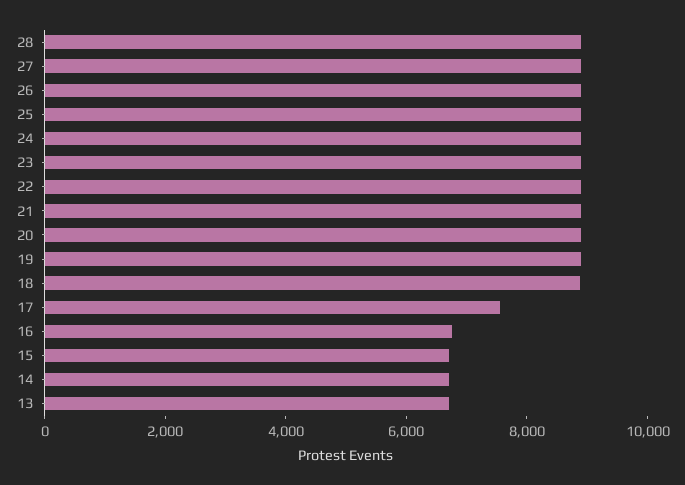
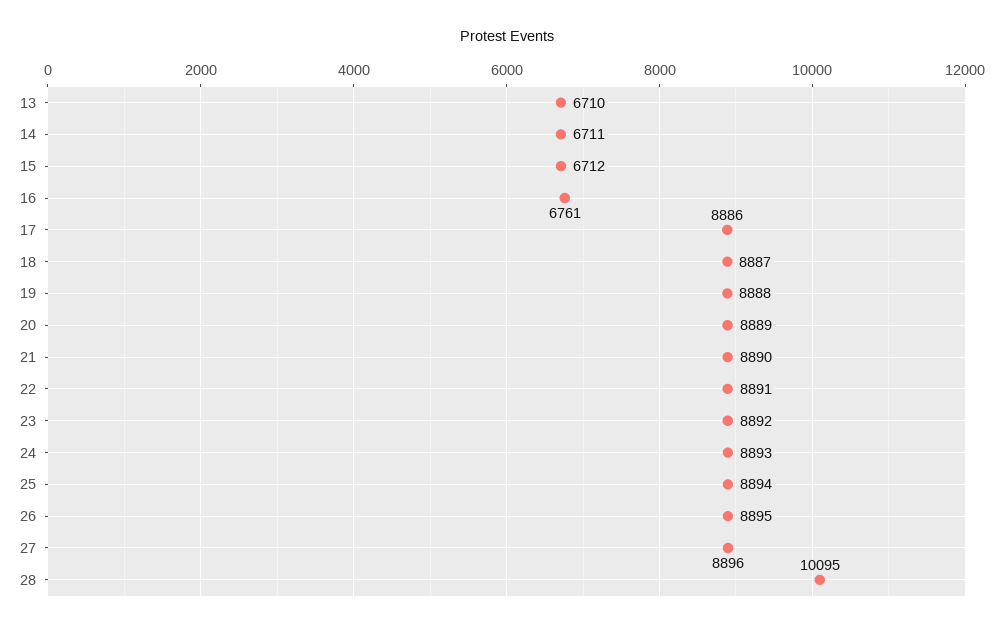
  {
-   "28": 9000,
+   "28": 10095,
    "27": 8896,
    "26": 8895,
    "25": 8894,
    "24": 8893,
    "23": 8892,
    "22": 8891,
    "21": 8890,
    "20": 8889,
    "19": 8888,
    "18": 8887,
-   "17": 7500,
+   "17": 8886,
    "16": 6761,
    "15": 6712,
    "14": 6711,
    "13": 6710
  }

